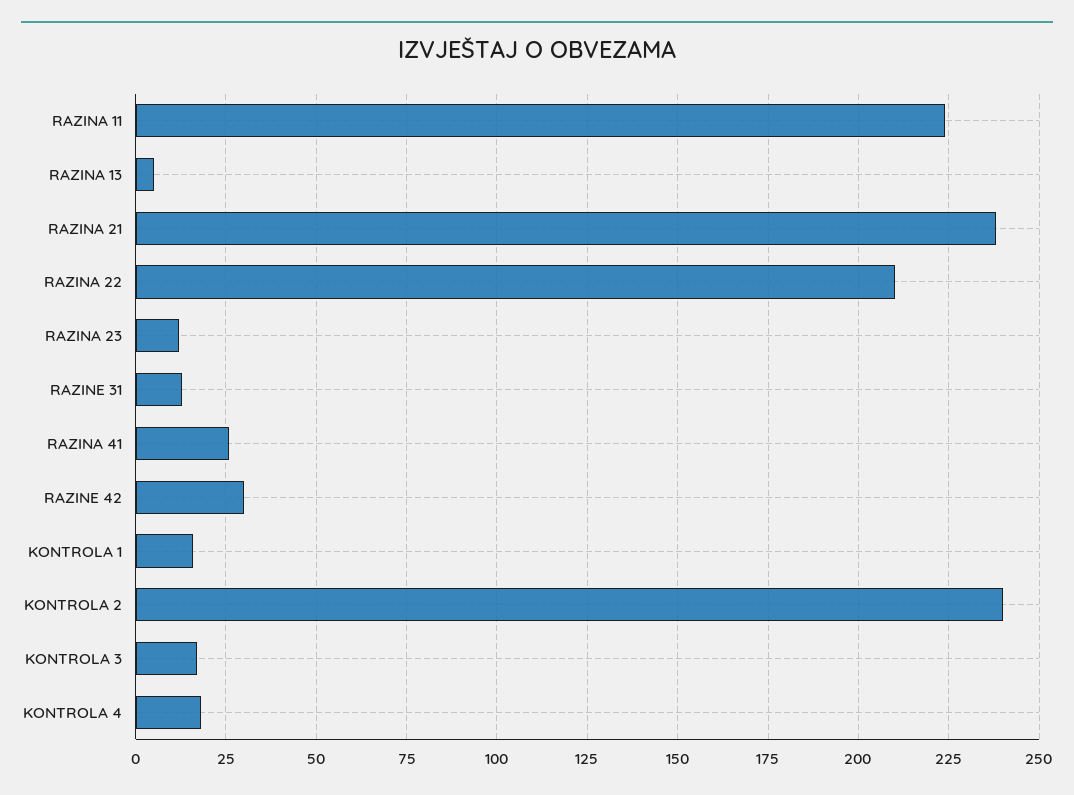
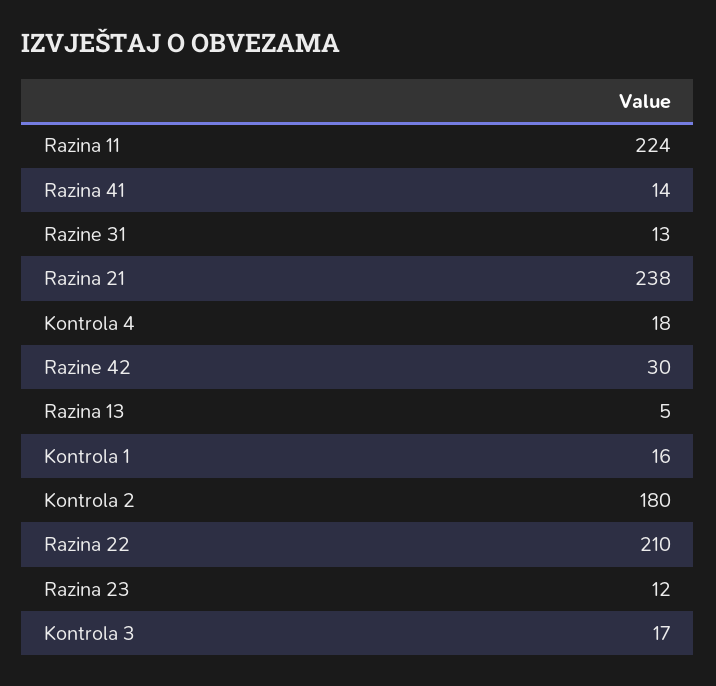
  {
    "RAZINA 11": 224,
    "RAZINA 13": 5,
    "RAZINA 21": 238,
    "RAZINA 22": 210,
    "RAZINA 23": 12,
    "RAZINE 31": 13,
-   "RAZINA 41": 25,
+   "RAZINA 41": 14,
    "RAZINE 42": 30,
    "KONTROLA 1": 16,
-   "KONTROLA 2": 240,
+   "KONTROLA 2": 180,
    "KONTROLA 3": 17,
    "KONTROLA 4": 18
  }

